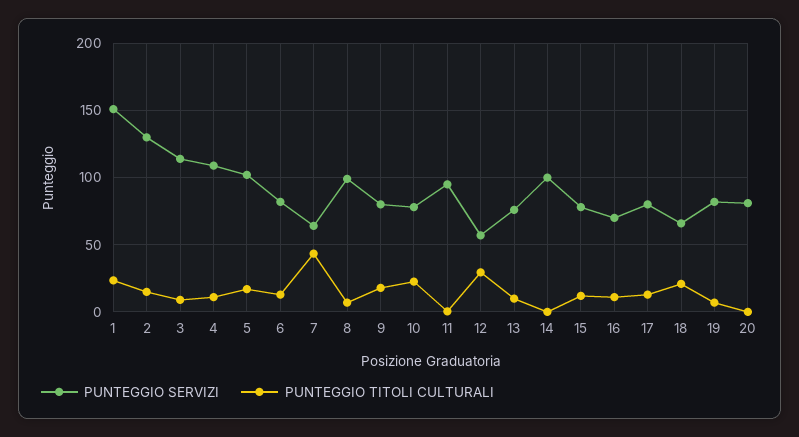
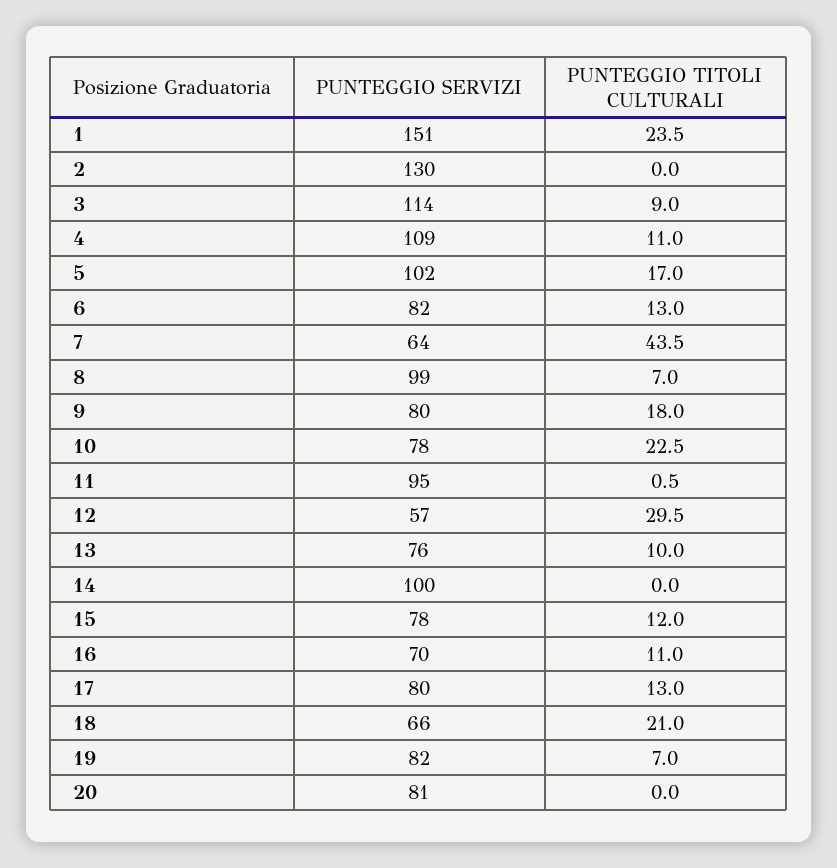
  {
    "PUNTEGGIO SERVIZI": {
      "1": 151,
      "2": 130,
      "3": 114,
      "4": 109,
      "5": 102,
      "6": 82,
      "7": 64,
      "8": 99,
      "9": 80,
      "10": 78,
      "11": 95,
      "12": 57,
      "13": 76,
      "14": 100,
      "15": 78,
      "16": 70,
      "17": 80,
      "18": 66,
      "19": 82,
      "20": 81
    },
    "PUNTEGGIO TITOLI CULTURALI": {
      "1": 23.5,
-     "2": 15,
+     "2": 0,
      "3": 9,
      "4": 11,
      "5": 17,
      "6": 13,
      "7": 43.5,
      "8": 7,
      "9": 18,
      "10": 22.5,
      "11": 0.5,
      "12": 29.5,
      "13": 10,
      "14": 0,
      "15": 12,
      "16": 11,
      "17": 13,
      "18": 21,
      "19": 7,
      "20": 0
    }
  }

